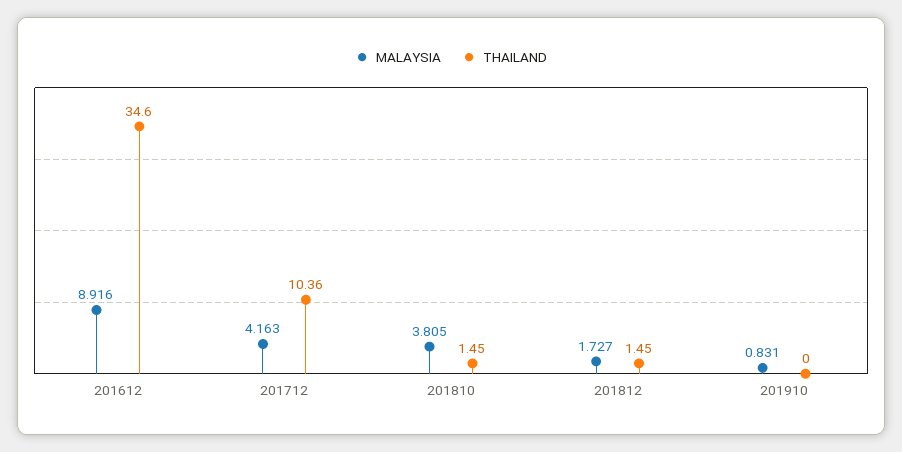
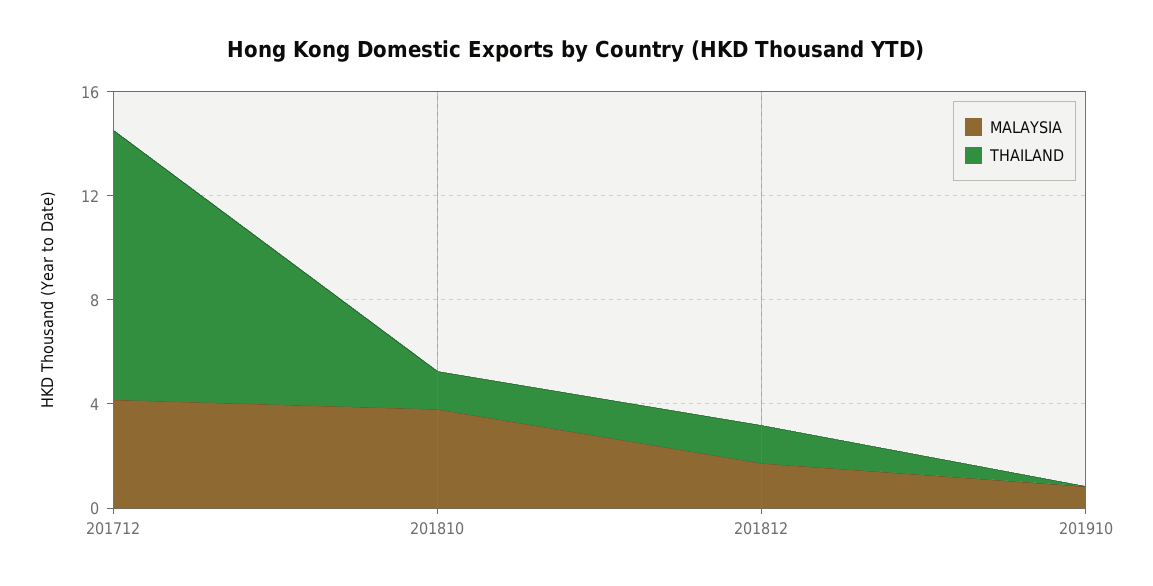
  {
    "MALAYSIA": {
-     "201612": 8.916,
      "201712": 4.163,
      "201810": 3.805,
      "201812": 1.727,
      "201910": 0.831
    },
    "THAILAND": {
-     "201612": 34.6,
      "201712": 10.36,
      "201810": 1.45,
      "201812": 1.45,
      "201910": 0
    }
  }

